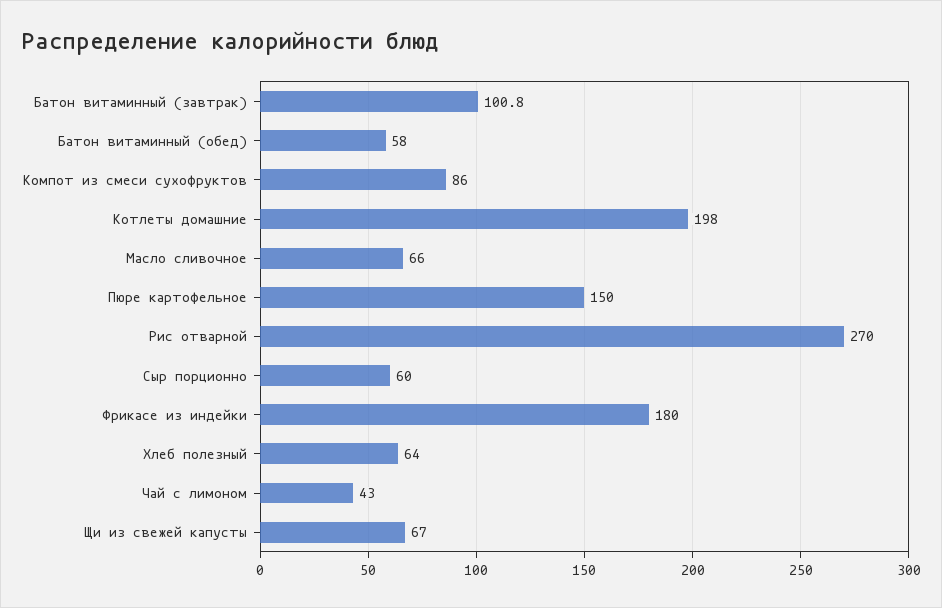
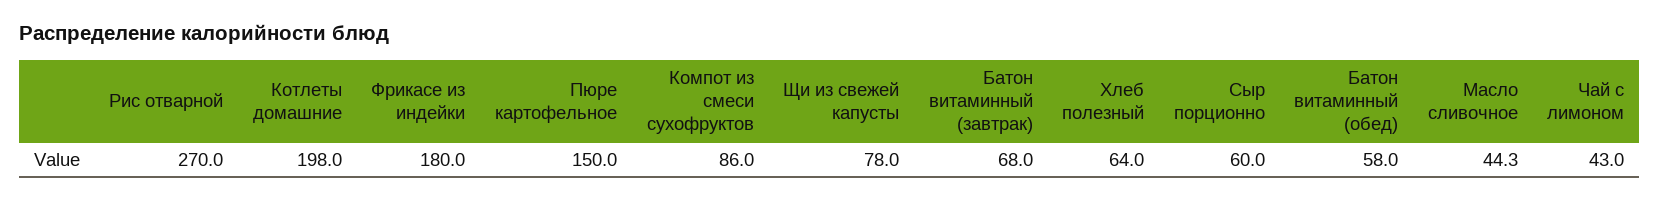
  {
-   "Батон витаминный (завтрак)": 100.8,
+   "Батон витаминный (завтрак)": 68,
    "Батон витаминный (обед)": 58,
    "Компот из смеси сухофруктов": 86,
    "Котлеты домашние": 198,
-   "Масло сливочное": 66,
+   "Масло сливочное": 44.3,
    "Пюре картофельное": 150,
    "Рис отварной": 270,
    "Сыр порционно": 60,
    "Фрикасе из индейки": 180,
    "Хлеб полезный": 64,
    "Чай с лимоном": 43,
-   "Щи из свежей капусты": 67
+   "Щи из свежей капусты": 78
  }

